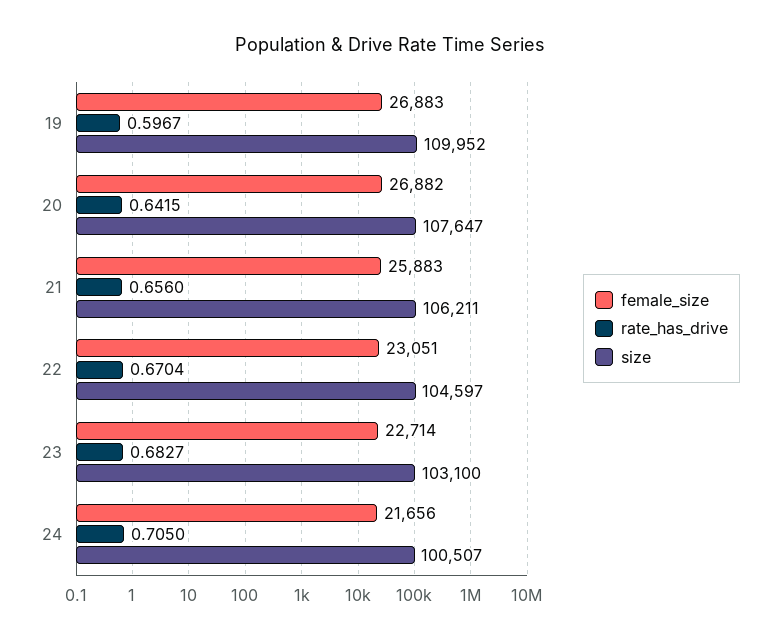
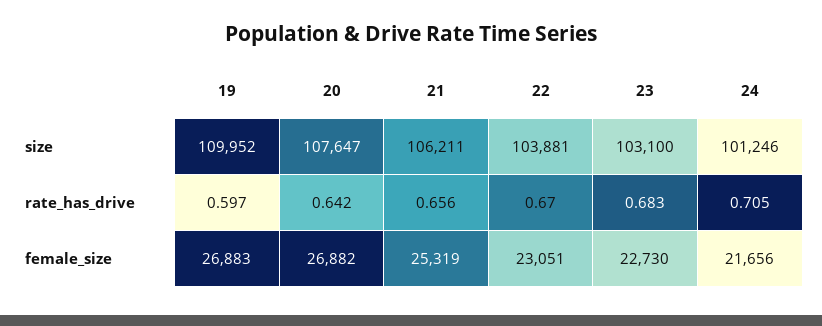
  {
    "female_size": {
      "19": 26883,
      "20": 26882,
-     "21": 25883,
+     "21": 25319,
      "22": 23051,
-     "23": 22714,
+     "23": 22730,
      "24": 21656
    },
    "rate_has_drive": {
      "19": 0.5967,
      "20": 0.6415,
      "21": 0.656,
      "22": 0.6704,
      "23": 0.6827,
      "24": 0.705
    },
    "size": {
      "19": 109952,
      "20": 107647,
      "21": 106211,
-     "22": 104597,
+     "22": 103881,
      "23": 103100,
-     "24": 100507
+     "24": 101246
    }
  }

